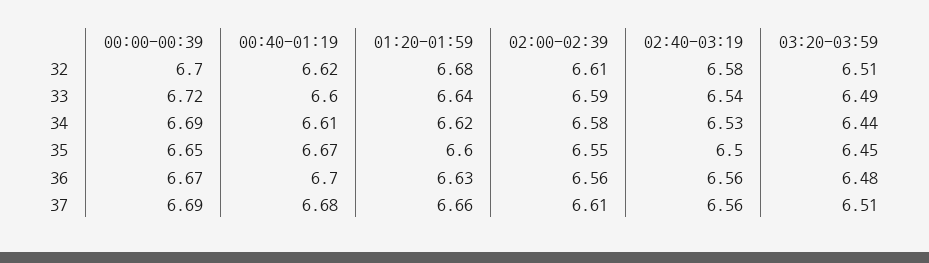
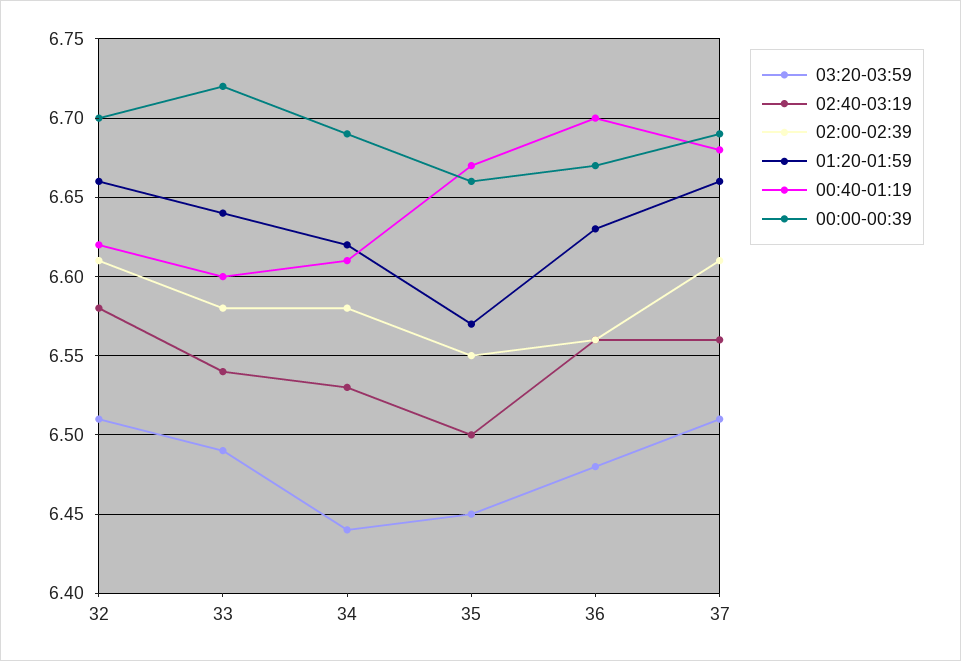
  {
    "00:00-00:39": {
      "32": 6.7,
      "33": 6.72,
      "34": 6.69,
-     "35": 6.65,
+     "35": 6.66,
      "36": 6.67,
      "37": 6.69
    },
    "00:40-01:19": {
      "32": 6.62,
      "33": 6.6,
      "34": 6.61,
      "35": 6.67,
      "36": 6.7,
      "37": 6.68
    },
    "01:20-01:59": {
-     "32": 6.68,
+     "32": 6.66,
      "33": 6.64,
      "34": 6.62,
-     "35": 6.6,
+     "35": 6.57,
      "36": 6.63,
      "37": 6.66
    },
    "02:00-02:39": {
      "32": 6.61,
-     "33": 6.59,
+     "33": 6.58,
      "34": 6.58,
      "35": 6.55,
      "36": 6.56,
      "37": 6.61
    },
    "02:40-03:19": {
      "32": 6.58,
      "33": 6.54,
      "34": 6.53,
      "35": 6.5,
      "36": 6.56,
      "37": 6.56
    },
    "03:20-03:59": {
      "32": 6.51,
      "33": 6.49,
      "34": 6.44,
      "35": 6.45,
      "36": 6.48,
      "37": 6.51
    }
  }

